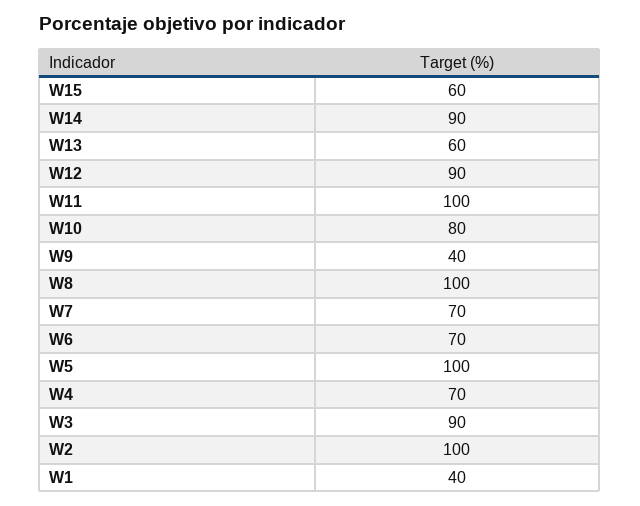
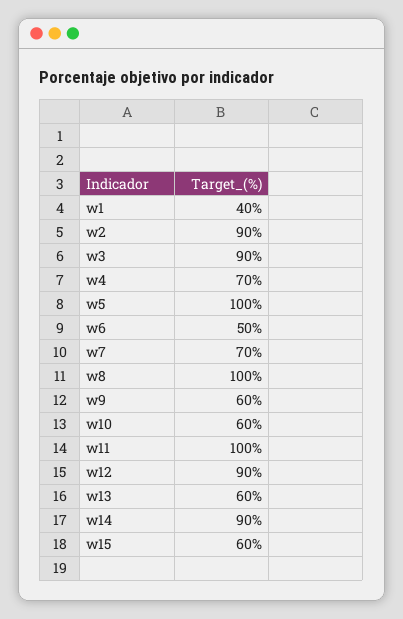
  {
    "W15": 60,
    "W14": 90,
    "W13": 60,
    "W12": 90,
    "W11": 100,
-   "W10": 80,
+   "W10": 60,
-   "W9": 40,
+   "W9": 60,
    "W8": 100,
    "W7": 70,
-   "W6": 70,
+   "W6": 50,
    "W5": 100,
    "W4": 70,
    "W3": 90,
-   "W2": 100,
+   "W2": 90,
    "W1": 40
  }

